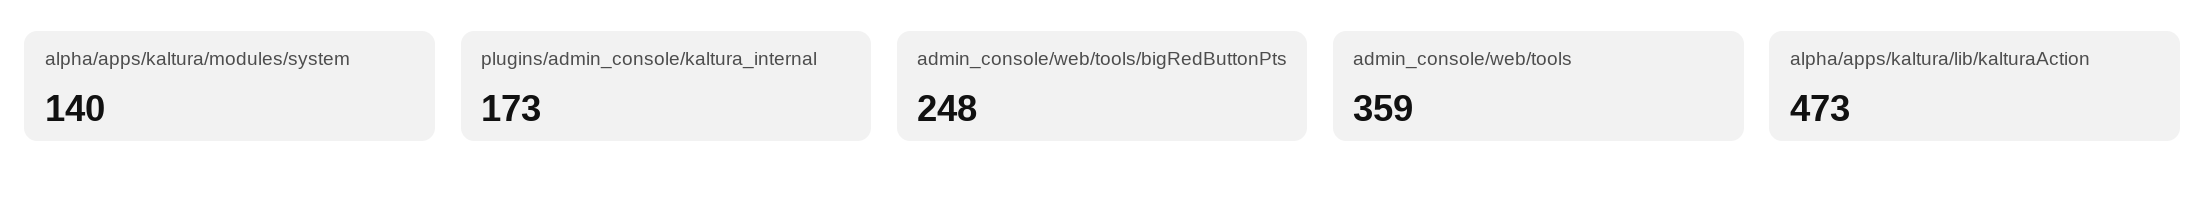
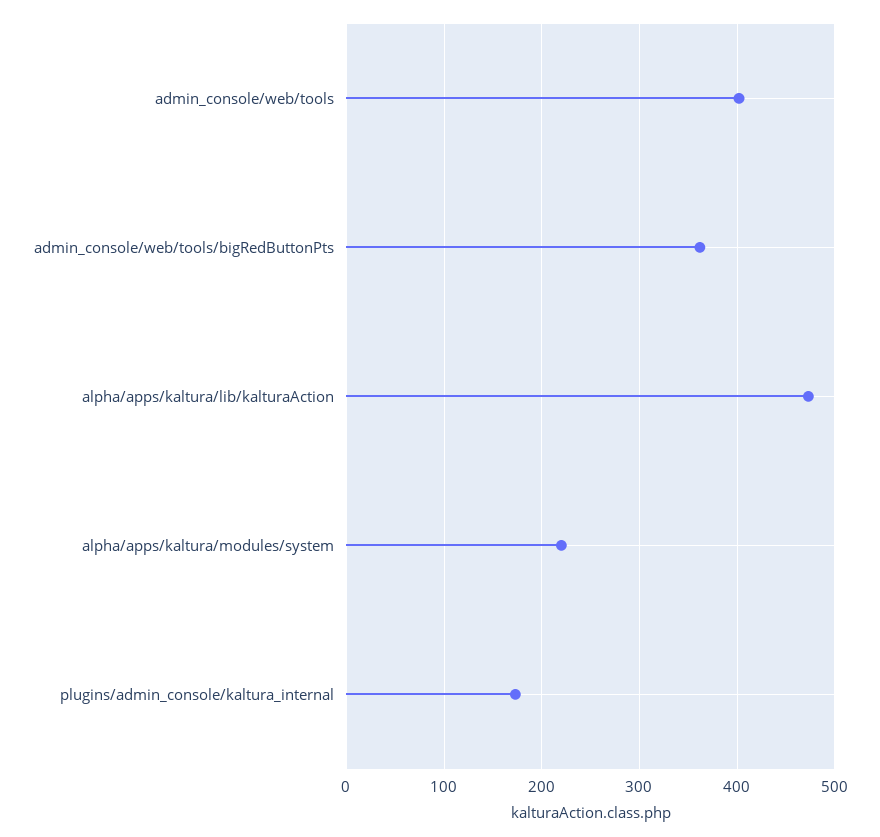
  {
-   "alpha/apps/kaltura/modules/system": 140,
+   "alpha/apps/kaltura/modules/system": 220,
    "plugins/admin_console/kaltura_internal": 173,
-   "admin_console/web/tools/bigRedButtonPts": 248,
+   "admin_console/web/tools/bigRedButtonPts": 360,
-   "admin_console/web/tools": 359,
+   "admin_console/web/tools": 400,
    "alpha/apps/kaltura/lib/kalturaAction": 473
  }

